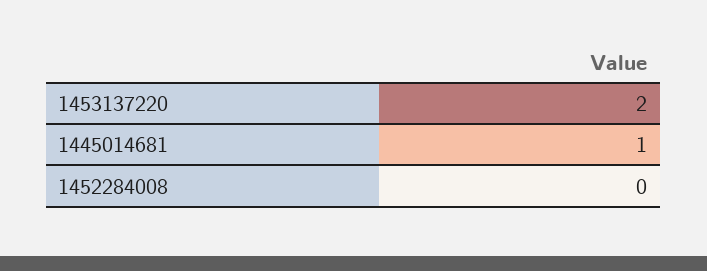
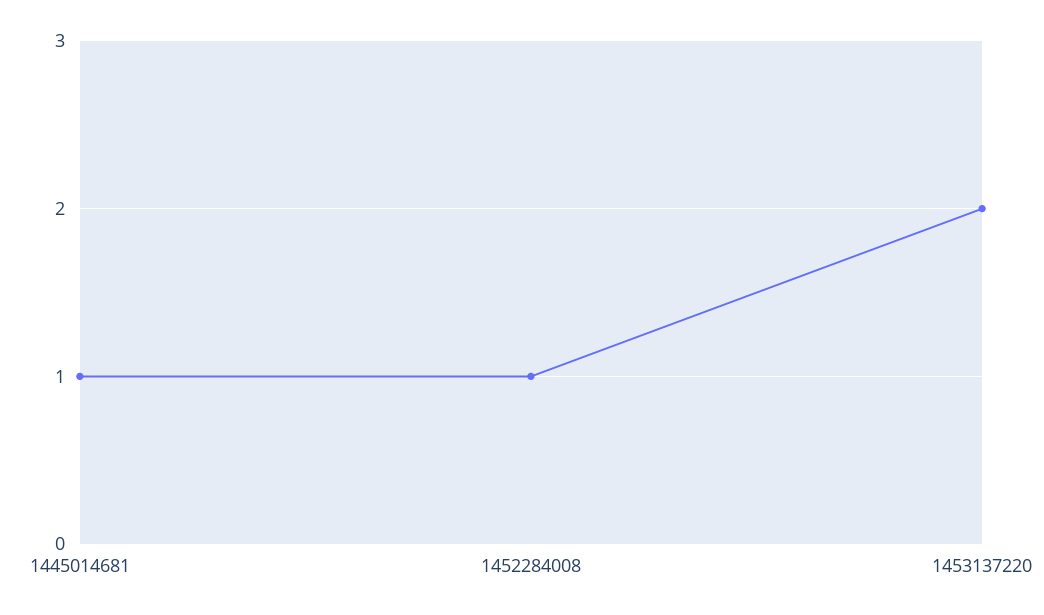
  {
    "1453137220": 2,
    "1445014681": 1,
-   "1452284008": 0
+   "1452284008": 1
  }

